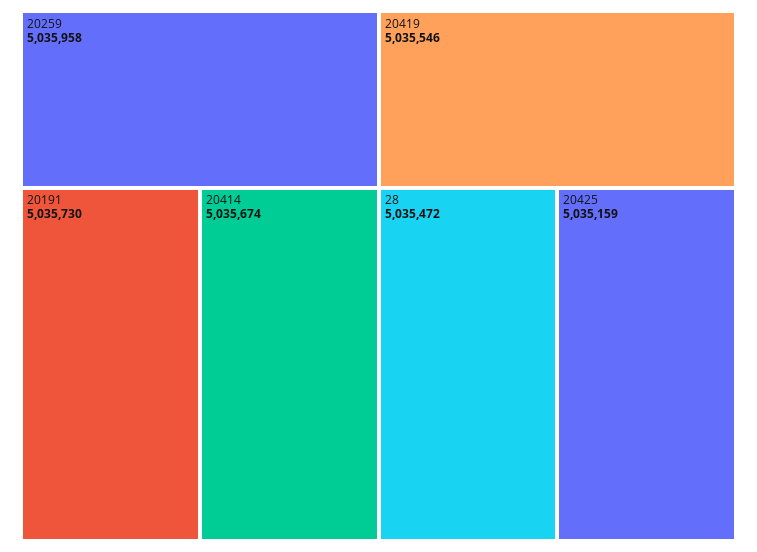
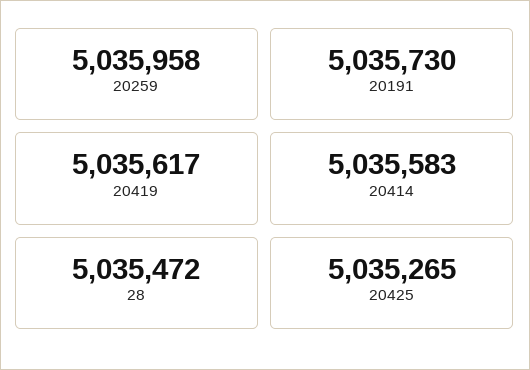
  {
    "20259": 5035958,
    "20191": 5035730,
-   "20414": 5035674,
+   "20414": 5035583,
-   "20419": 5035546,
+   "20419": 5035617,
    "28": 5035472,
-   "20425": 5035159
+   "20425": 5035265
  }

